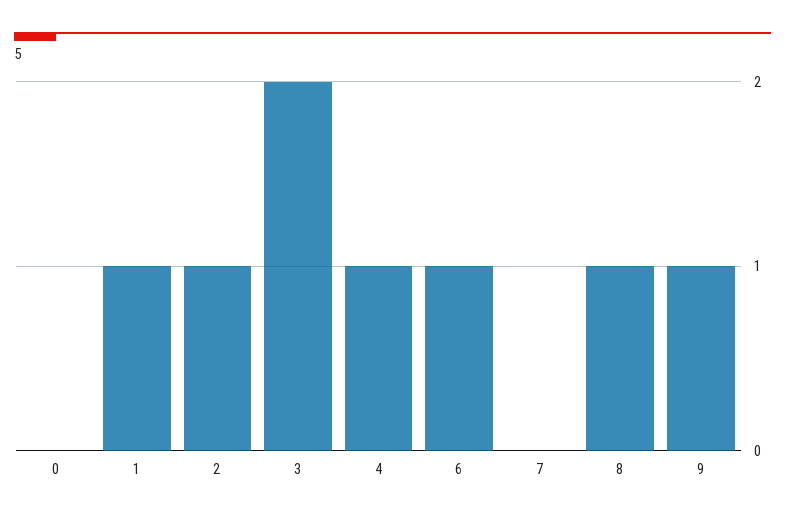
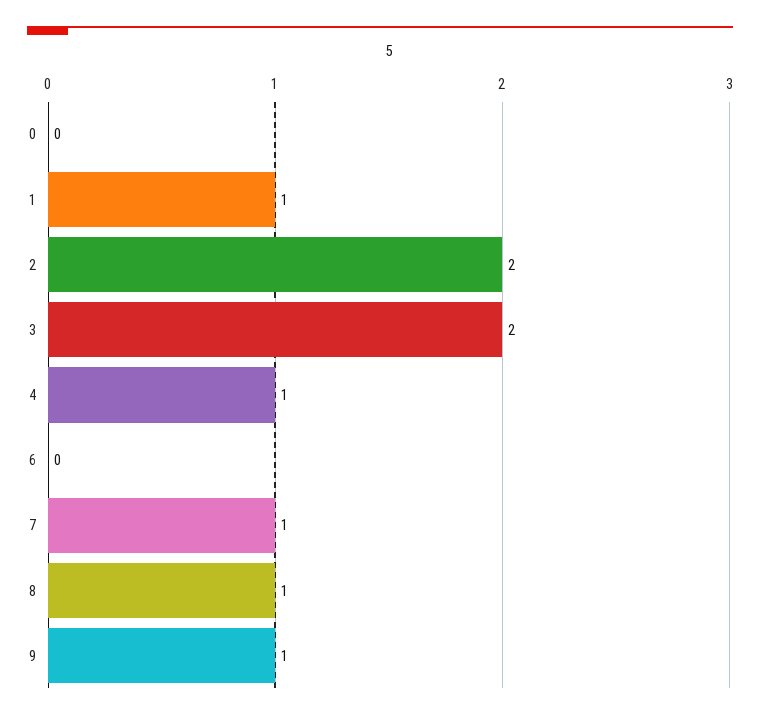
  {
    "0": 0,
    "1": 1,
-   "2": 1,
+   "2": 2,
    "3": 2,
    "4": 1,
-   "6": 1,
+   "6": 0,
-   "7": 0,
+   "7": 1,
    "8": 1,
    "9": 1
  }

